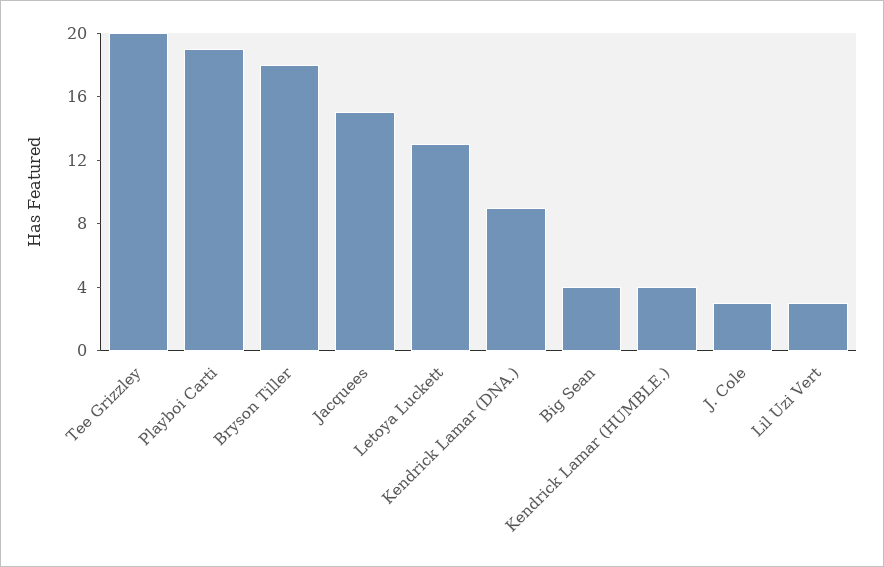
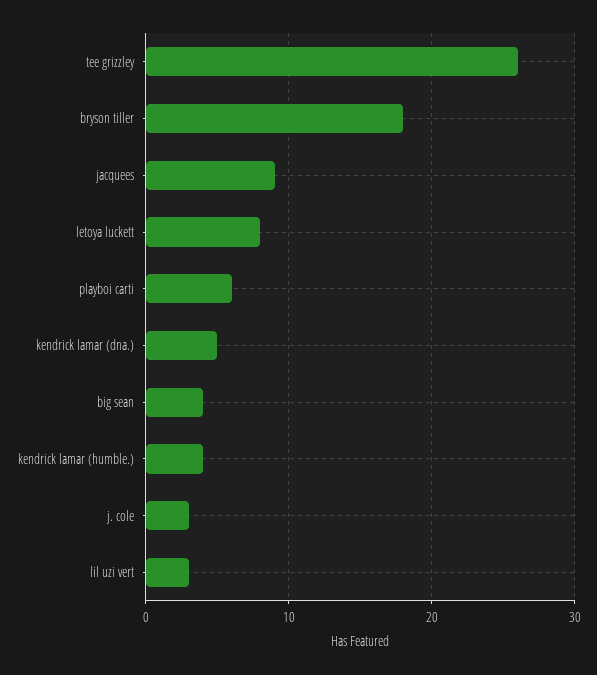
  {
-   "Tee Grizzley": 20,
+   "Tee Grizzley": 26,
-   "Playboi Carti": 19,
+   "Playboi Carti": 6,
    "Bryson Tiller": 18,
-   "Jacquees": 15,
+   "Jacquees": 9,
-   "Letoya Luckett": 13,
+   "Letoya Luckett": 8,
-   "Kendrick Lamar (DNA.)": 9,
+   "Kendrick Lamar (DNA.)": 5,
    "Big Sean": 4,
    "Kendrick Lamar (HUMBLE.)": 4,
    "J. Cole": 3,
    "Lil Uzi Vert": 3
  }

